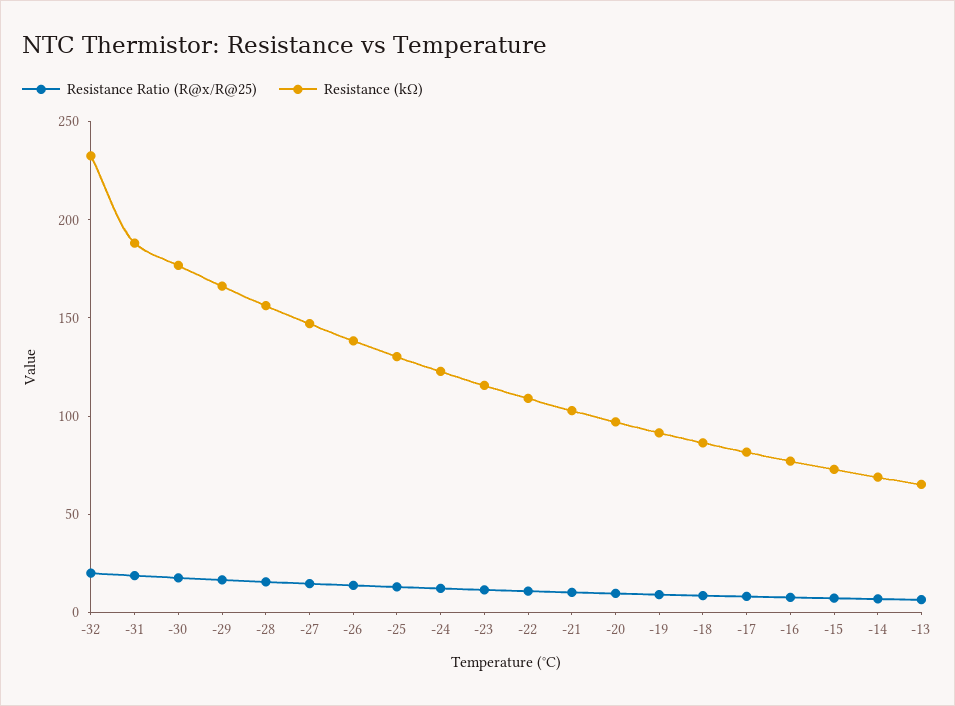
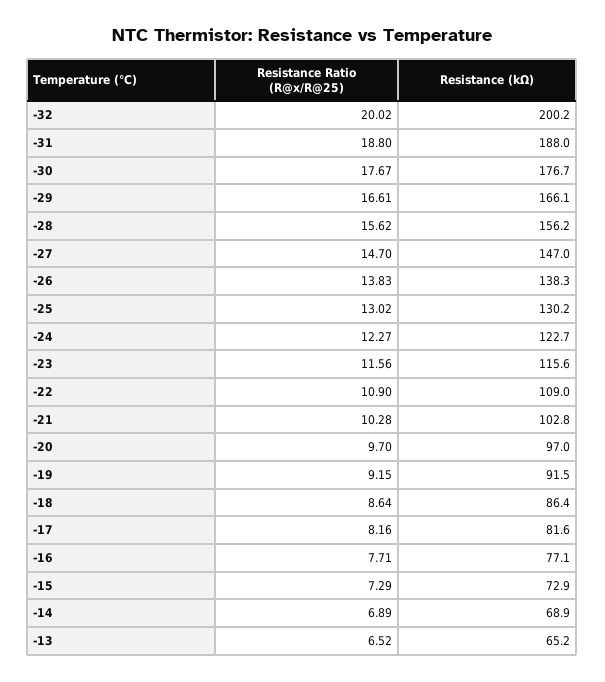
  {
    "Resistance Ratio (R@x/R@25)": {
      "-32": 20.02,
      "-31": 18.8,
      "-30": 17.67,
      "-29": 16.61,
      "-28": 15.62,
      "-27": 14.7,
      "-26": 13.83,
      "-25": 13.02,
      "-24": 12.27,
      "-23": 11.56,
      "-22": 10.9,
      "-21": 10.28,
      "-20": 9.7,
      "-19": 9.15,
      "-18": 8.64,
      "-17": 8.16,
      "-16": 7.71,
      "-15": 7.29,
      "-14": 6.89,
      "-13": 6.52
    },
    "Resistance (kΩ)": {
-     "-32": 230,
+     "-32": 200.2,
      "-31": 188,
      "-30": 176.7,
      "-29": 166.1,
      "-28": 156.2,
      "-27": 147,
      "-26": 138.3,
      "-25": 130.2,
      "-24": 122.7,
      "-23": 115.6,
      "-22": 109,
      "-21": 102.8,
      "-20": 97,
      "-19": 91.5,
      "-18": 86.4,
      "-17": 81.6,
      "-16": 77.1,
      "-15": 72.9,
      "-14": 68.9,
      "-13": 65.2
    }
  }

